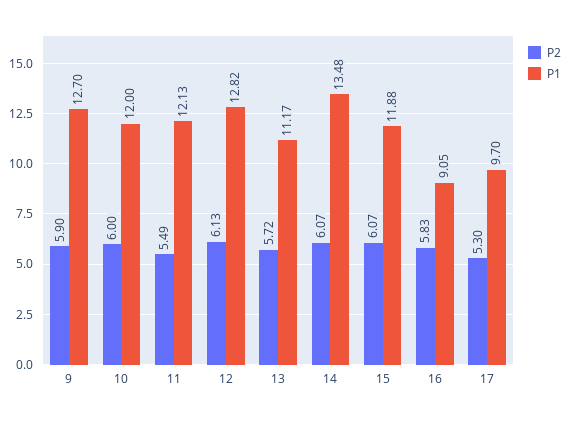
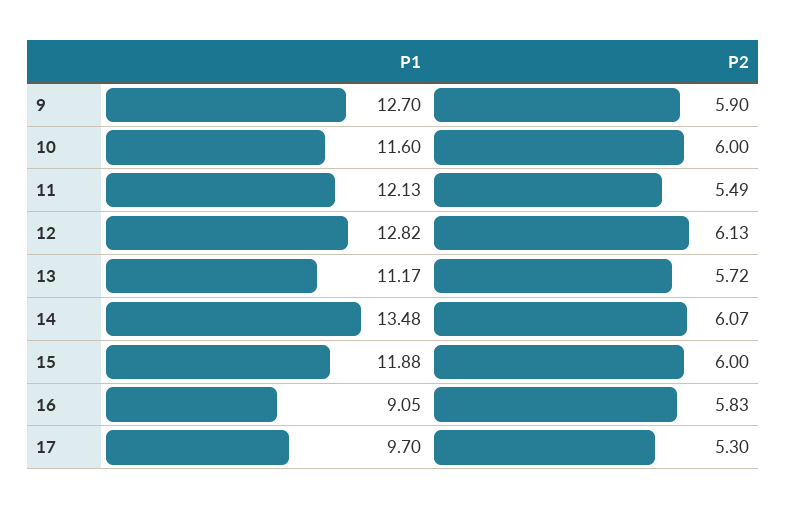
  {
    "P2": {
      "9": 5.9,
      "10": 6,
      "11": 5.49,
      "12": 6.13,
      "13": 5.72,
      "14": 6.07,
-     "15": 6.07,
+     "15": 6,
      "16": 5.83,
      "17": 5.3
    },
    "P1": {
      "9": 12.7,
-     "10": 12,
+     "10": 11.6,
      "11": 12.13,
      "12": 12.82,
      "13": 11.17,
      "14": 13.48,
      "15": 11.88,
      "16": 9.05,
      "17": 9.7
    }
  }

